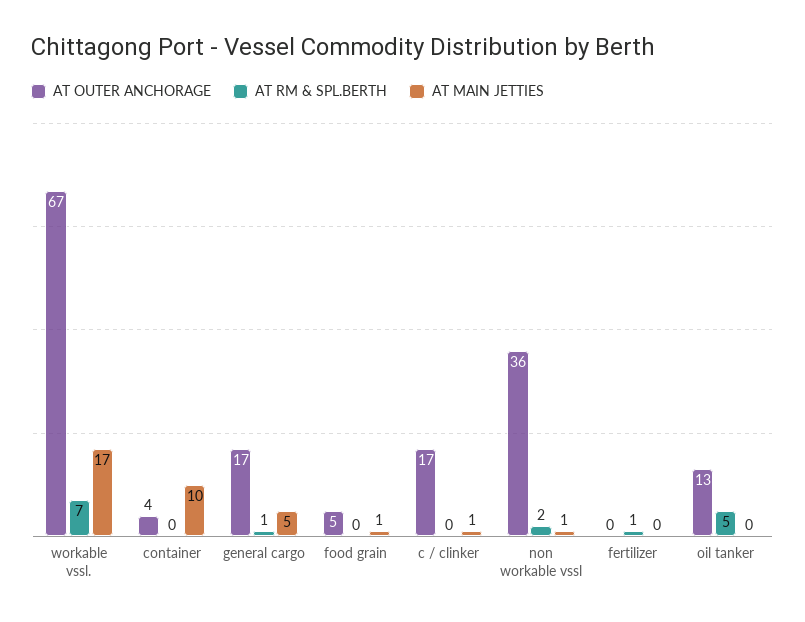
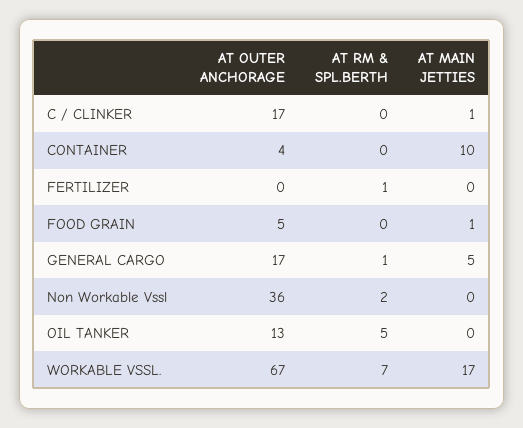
  {
    "AT OUTER ANCHORAGE": {
      "workable vssl.": 67,
      "container": 4,
      "general cargo": 17,
      "food grain": 5,
      "c / clinker": 17,
      "non workable vssl": 36,
      "fertilizer": 0,
      "oil tanker": 13
    },
    "AT RM & SPL.BERTH": {
      "workable vssl.": 7,
      "container": 0,
      "general cargo": 1,
      "food grain": 0,
      "c / clinker": 0,
      "non workable vssl": 2,
      "fertilizer": 1,
      "oil tanker": 5
    },
    "AT MAIN JETTIES": {
      "workable vssl.": 17,
      "container": 10,
      "general cargo": 5,
      "food grain": 1,
      "c / clinker": 1,
-     "non workable vssl": 1,
+     "non workable vssl": 0,
      "fertilizer": 0,
      "oil tanker": 0
    }
  }

